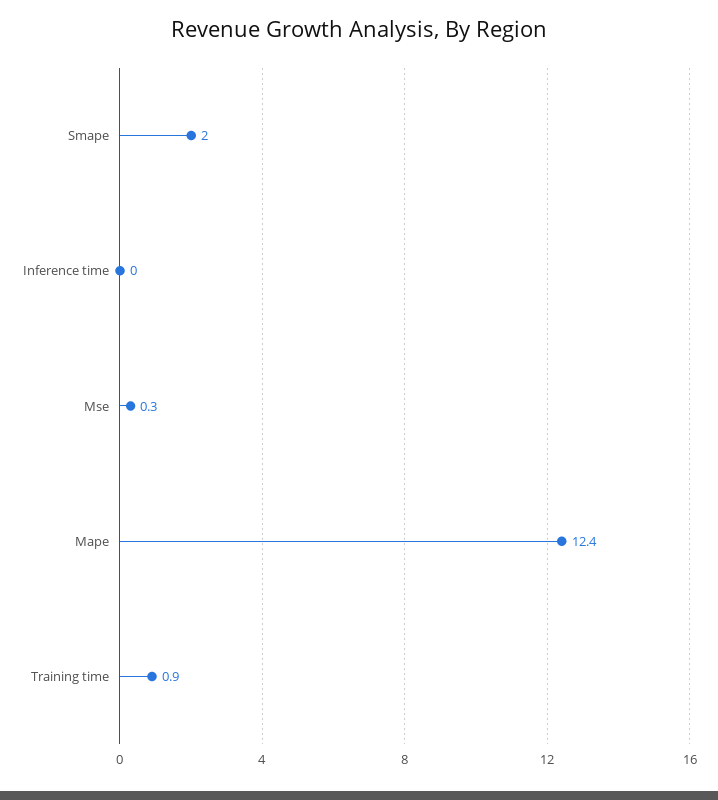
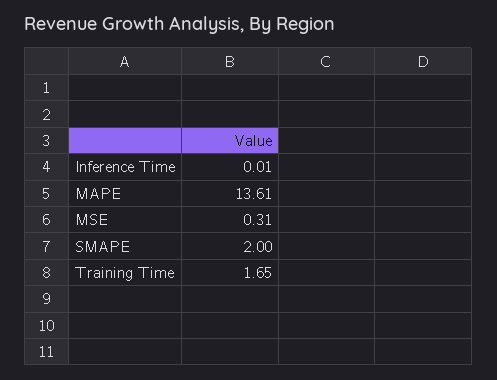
  {
    "Smape": 2,
    "Inference time": 0.01,
    "Mse": 0.31,
-   "Mape": 12.4,
+   "Mape": 13.61,
-   "Training time": 0.9
+   "Training time": 1.65
  }

